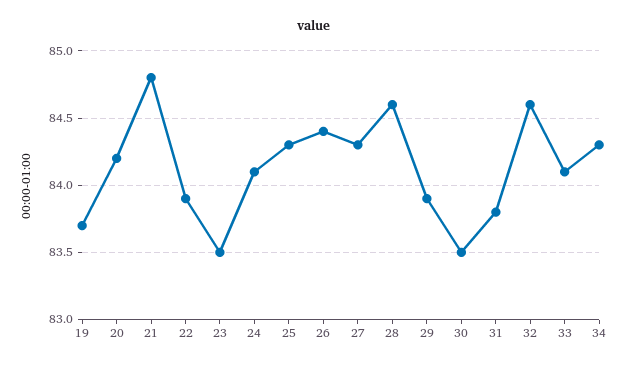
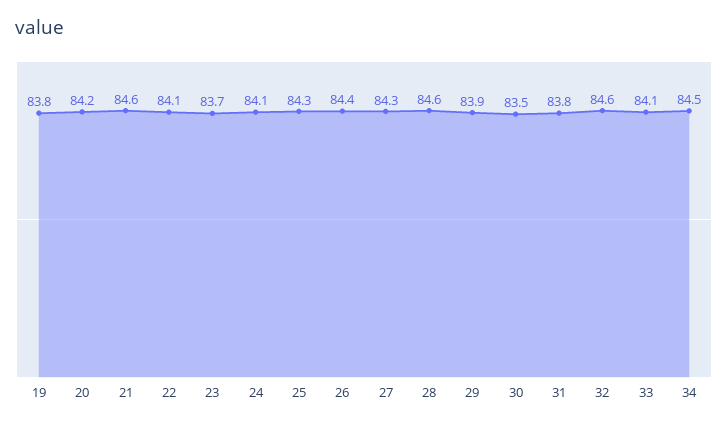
  {
-   "19": 83.7,
+   "19": 83.8,
    "20": 84.2,
-   "21": 84.8,
+   "21": 84.6,
-   "22": 83.9,
+   "22": 84.1,
-   "23": 83.5,
+   "23": 83.7,
    "24": 84.1,
    "25": 84.3,
    "26": 84.4,
    "27": 84.3,
    "28": 84.6,
    "29": 83.9,
    "30": 83.5,
    "31": 83.8,
    "32": 84.6,
    "33": 84.1,
-   "34": 84.3
+   "34": 84.5
  }

